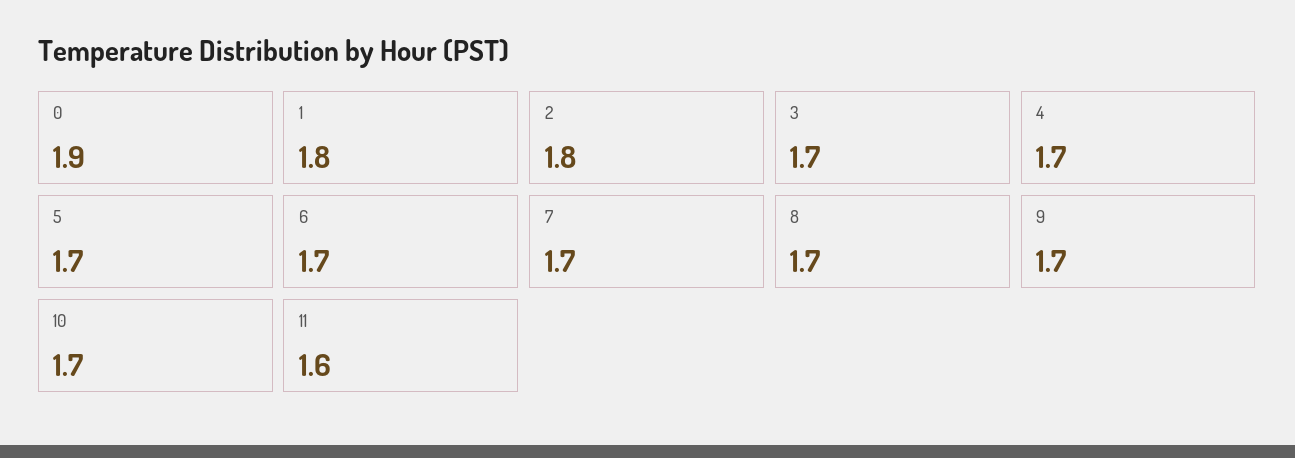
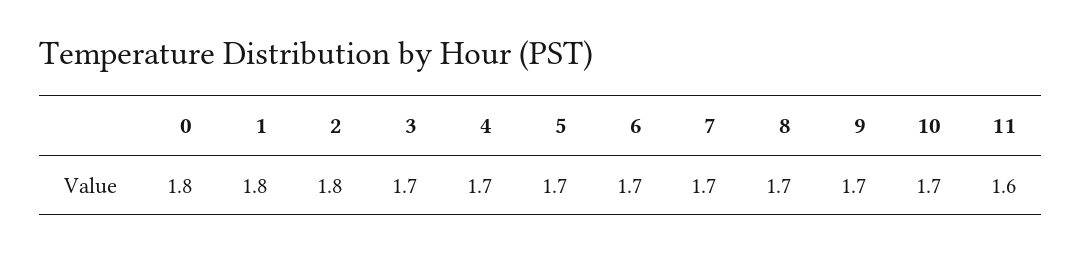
  {
-   "0": 1.9,
+   "0": 1.8,
    "1": 1.8,
    "2": 1.8,
    "3": 1.7,
    "4": 1.7,
    "5": 1.7,
    "6": 1.7,
    "7": 1.7,
    "8": 1.7,
    "9": 1.7,
    "10": 1.7,
    "11": 1.6
  }

